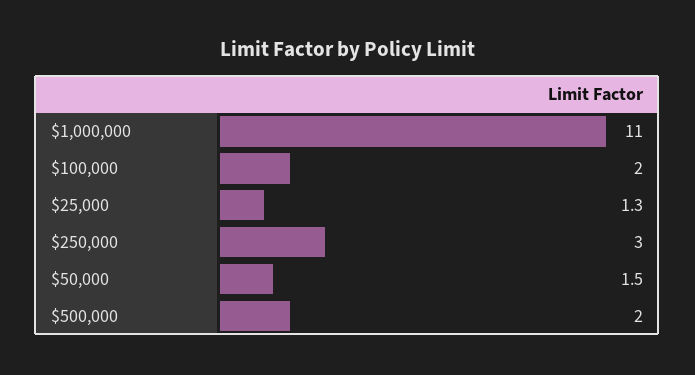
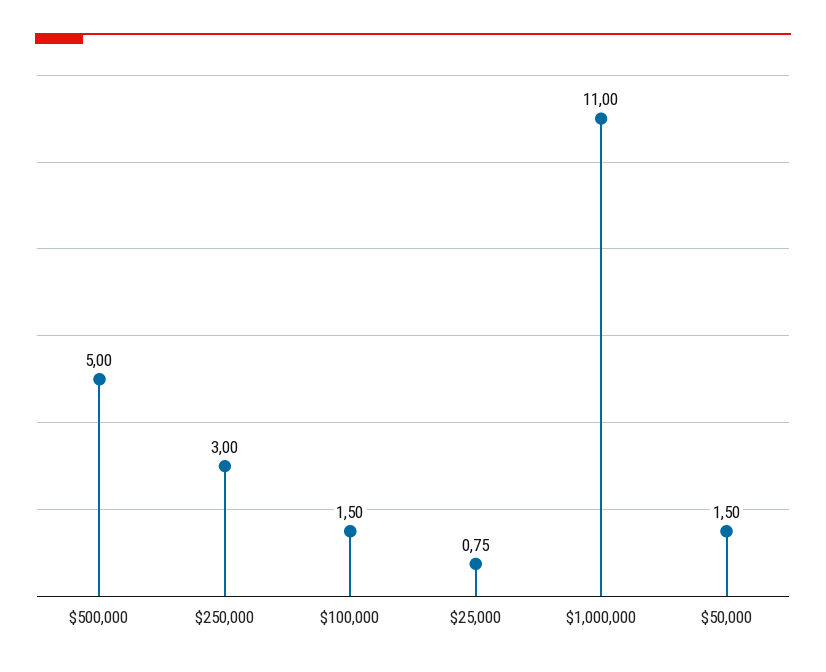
  {
    "$1,000,000": 11,
-   "$100,000": 2,
+   "$100,000": 1.5,
-   "$25,000": 1.3,
+   "$25,000": 0.75,
    "$250,000": 3,
    "$50,000": 1.5,
-   "$500,000": 2
+   "$500,000": 5
  }

